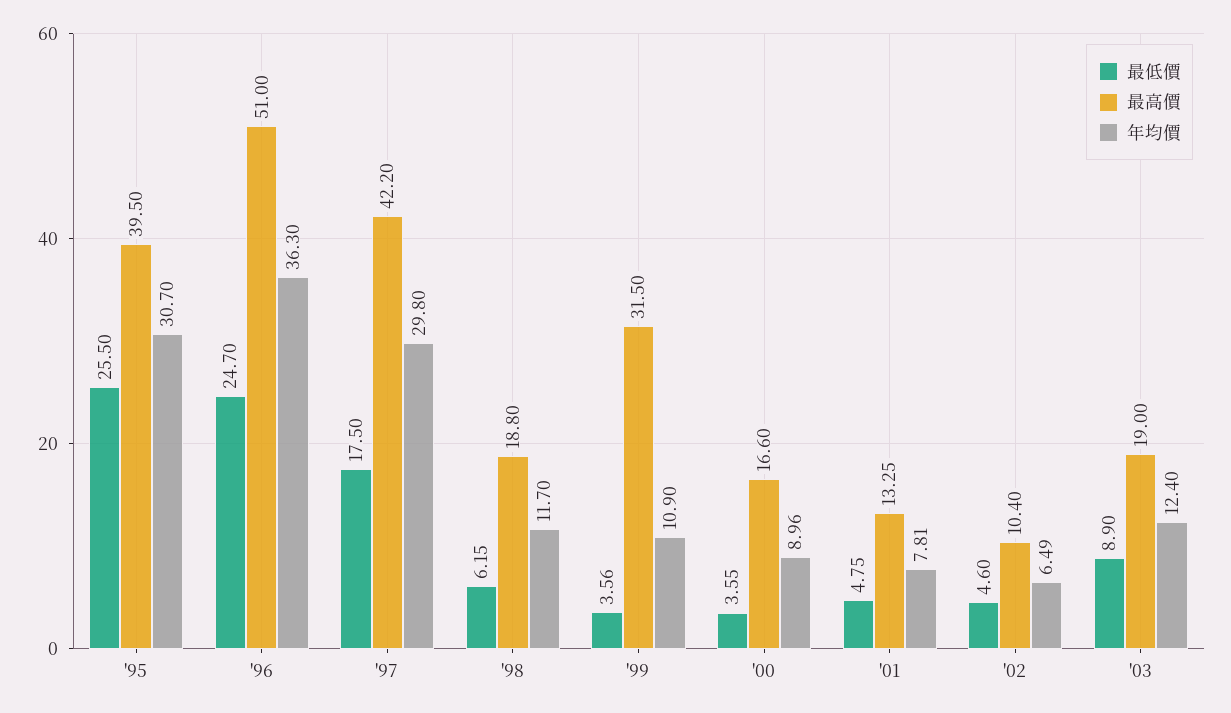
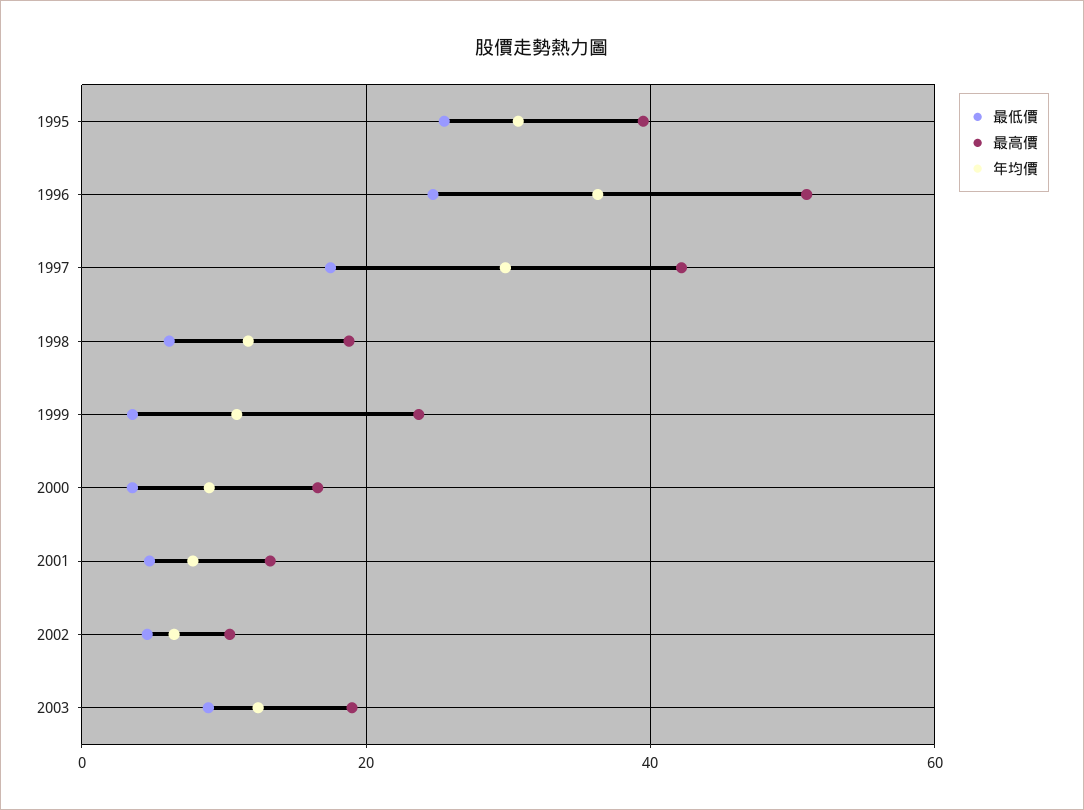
  {
    "最低價": {
      "'95": 25.5,
      "'96": 24.7,
      "'97": 17.5,
      "'98": 6.15,
      "'99": 3.56,
      "'00": 3.55,
      "'01": 4.75,
      "'02": 4.6,
      "'03": 8.9
    },
    "最高價": {
      "'95": 39.5,
      "'96": 51,
      "'97": 42.2,
      "'98": 18.8,
-     "'99": 31.5,
+     "'99": 24,
      "'00": 16.6,
      "'01": 13.25,
      "'02": 10.4,
      "'03": 19
    },
    "年均價": {
      "'95": 30.7,
      "'96": 36.3,
      "'97": 29.8,
      "'98": 11.7,
      "'99": 10.9,
      "'00": 8.96,
      "'01": 7.81,
      "'02": 6.49,
      "'03": 12.4
    }
  }

